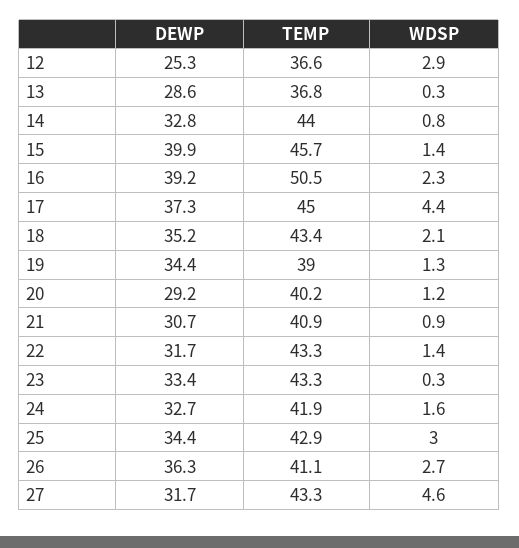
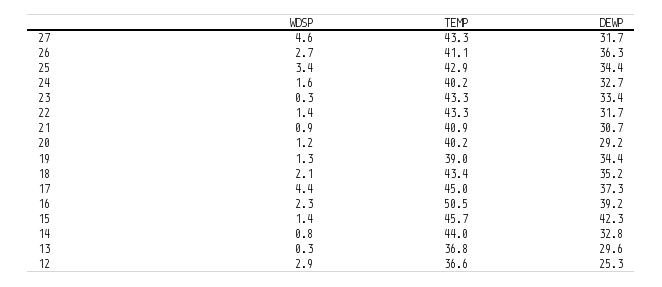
  {
    "DEWP": {
      "12": 25.3,
-     "13": 28.6,
+     "13": 29.6,
      "14": 32.8,
-     "15": 39.9,
+     "15": 42.3,
      "16": 39.2,
      "17": 37.3,
      "18": 35.2,
      "19": 34.4,
      "20": 29.2,
      "21": 30.7,
      "22": 31.7,
      "23": 33.4,
      "24": 32.7,
      "25": 34.4,
      "26": 36.3,
      "27": 31.7
    },
    "TEMP": {
      "12": 36.6,
      "13": 36.8,
      "14": 44,
      "15": 45.7,
      "16": 50.5,
      "17": 45,
      "18": 43.4,
      "19": 39,
      "20": 40.2,
      "21": 40.9,
      "22": 43.3,
      "23": 43.3,
-     "24": 41.9,
+     "24": 40.2,
      "25": 42.9,
      "26": 41.1,
      "27": 43.3
    },
    "WDSP": {
      "12": 2.9,
      "13": 0.3,
      "14": 0.8,
      "15": 1.4,
      "16": 2.3,
      "17": 4.4,
      "18": 2.1,
      "19": 1.3,
      "20": 1.2,
      "21": 0.9,
      "22": 1.4,
      "23": 0.3,
      "24": 1.6,
-     "25": 3,
+     "25": 3.4,
      "26": 2.7,
      "27": 4.6
    }
  }

